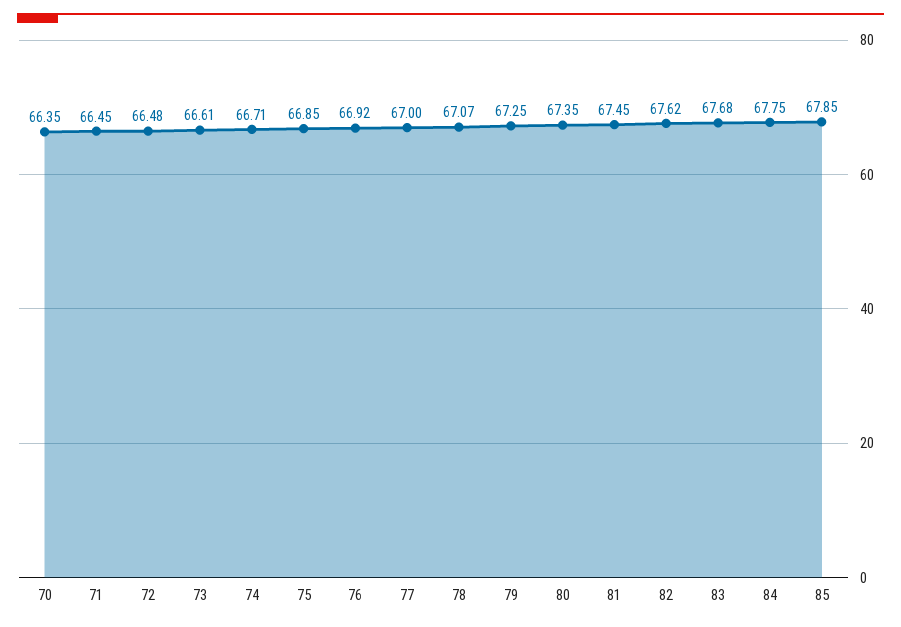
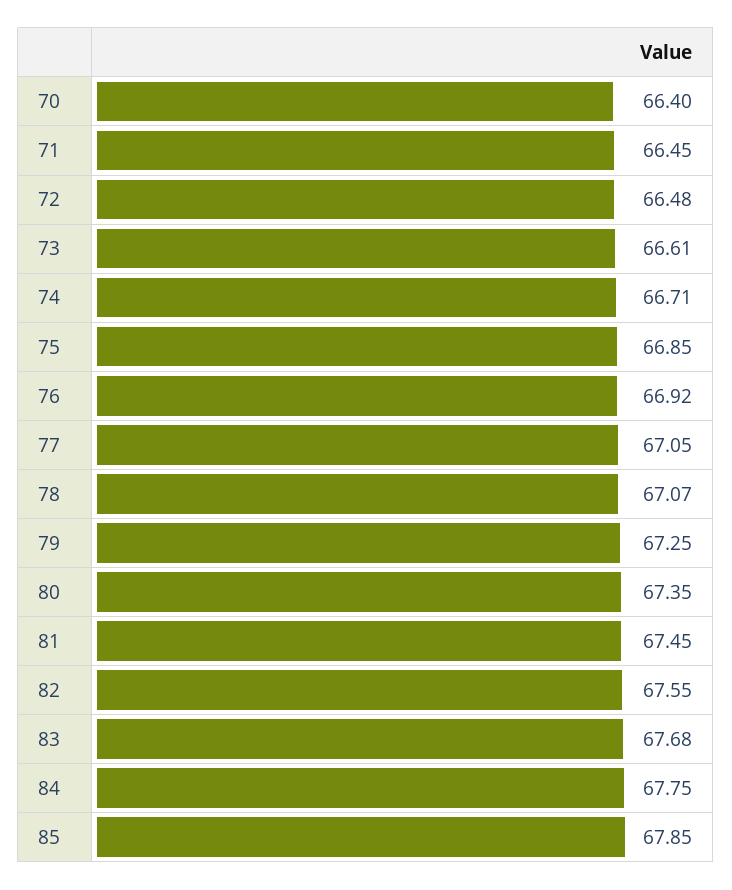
  {
-   "70": 66.35,
+   "70": 66.4,
    "71": 66.45,
    "72": 66.48,
    "73": 66.61,
    "74": 66.71,
    "75": 66.85,
    "76": 66.92,
-   "77": 67,
+   "77": 67.05,
    "78": 67.07,
    "79": 67.25,
    "80": 67.35,
    "81": 67.45,
-   "82": 67.62,
+   "82": 67.55,
    "83": 67.68,
    "84": 67.75,
    "85": 67.85
  }

